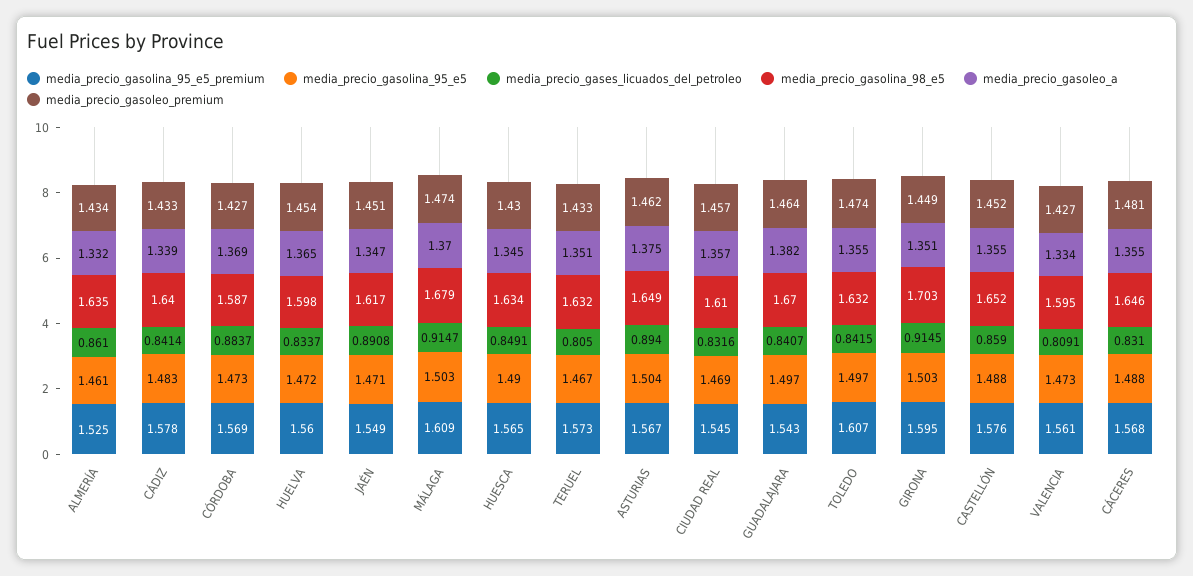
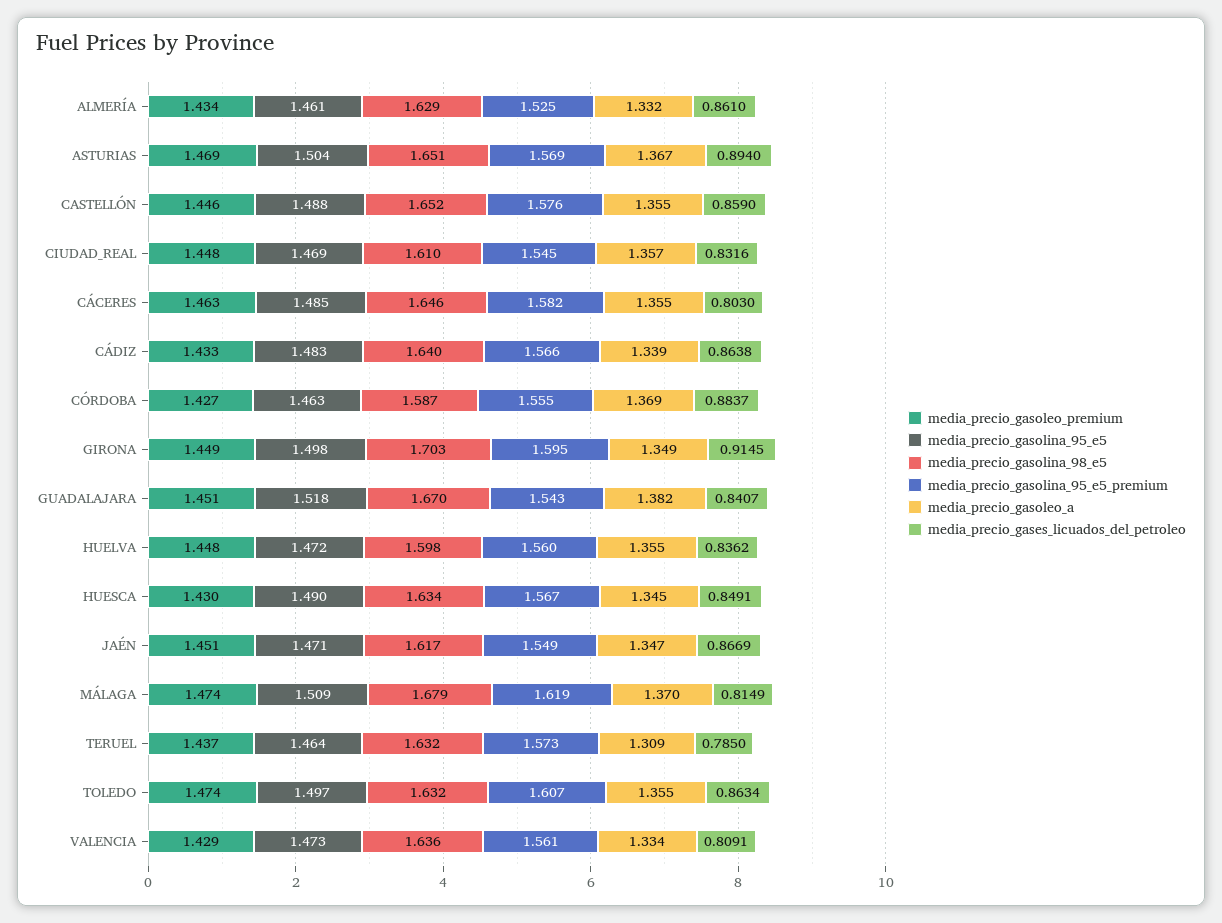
  {
    "media_precio_gasolina_95_e5_premium": {
      "ALMERÍA": 1.525,
-     "CÁDIZ": 1.578,
+     "CÁDIZ": 1.566,
-     "CÓRDOBA": 1.569,
+     "CÓRDOBA": 1.555,
      "HUELVA": 1.56,
      "JAÉN": 1.549,
-     "MÁLAGA": 1.609,
+     "MÁLAGA": 1.619,
-     "HUESCA": 1.565,
+     "HUESCA": 1.567,
      "TERUEL": 1.573,
-     "ASTURIAS": 1.567,
+     "ASTURIAS": 1.569,
      "CIUDAD REAL": 1.545,
      "GUADALAJARA": 1.543,
      "TOLEDO": 1.607,
      "GIRONA": 1.595,
      "CASTELLÓN": 1.576,
      "VALENCIA": 1.561,
-     "CÁCERES": 1.568
+     "CÁCERES": 1.582
    },
    "media_precio_gasolina_95_e5": {
      "ALMERÍA": 1.461,
      "CÁDIZ": 1.483,
-     "CÓRDOBA": 1.473,
+     "CÓRDOBA": 1.463,
      "HUELVA": 1.472,
      "JAÉN": 1.471,
-     "MÁLAGA": 1.503,
+     "MÁLAGA": 1.509,
      "HUESCA": 1.49,
-     "TERUEL": 1.467,
+     "TERUEL": 1.464,
      "ASTURIAS": 1.504,
      "CIUDAD REAL": 1.469,
-     "GUADALAJARA": 1.497,
+     "GUADALAJARA": 1.518,
      "TOLEDO": 1.497,
-     "GIRONA": 1.503,
+     "GIRONA": 1.498,
      "CASTELLÓN": 1.488,
      "VALENCIA": 1.473,
-     "CÁCERES": 1.488
+     "CÁCERES": 1.485
    },
    "media_precio_gases_licuados_del_petroleo": {
      "ALMERÍA": 0.861,
-     "CÁDIZ": 0.8414,
+     "CÁDIZ": 0.8638,
      "CÓRDOBA": 0.8837,
-     "HUELVA": 0.8337,
+     "HUELVA": 0.8362,
-     "JAÉN": 0.8908,
+     "JAÉN": 0.8669,
-     "MÁLAGA": 0.9147,
+     "MÁLAGA": 0.8149,
      "HUESCA": 0.8491,
-     "TERUEL": 0.805,
+     "TERUEL": 0.785,
      "ASTURIAS": 0.894,
      "CIUDAD REAL": 0.8316,
      "GUADALAJARA": 0.8407,
-     "TOLEDO": 0.8415,
+     "TOLEDO": 0.8634,
      "GIRONA": 0.9145,
      "CASTELLÓN": 0.859,
      "VALENCIA": 0.8091,
-     "CÁCERES": 0.831
+     "CÁCERES": 0.803
    },
    "media_precio_gasolina_98_e5": {
-     "ALMERÍA": 1.635,
+     "ALMERÍA": 1.629,
      "CÁDIZ": 1.64,
      "CÓRDOBA": 1.587,
      "HUELVA": 1.598,
      "JAÉN": 1.617,
      "MÁLAGA": 1.679,
      "HUESCA": 1.634,
      "TERUEL": 1.632,
-     "ASTURIAS": 1.649,
+     "ASTURIAS": 1.651,
      "CIUDAD REAL": 1.61,
      "GUADALAJARA": 1.67,
      "TOLEDO": 1.632,
      "GIRONA": 1.703,
      "CASTELLÓN": 1.652,
-     "VALENCIA": 1.595,
+     "VALENCIA": 1.636,
      "CÁCERES": 1.646
    },
    "media_precio_gasoleo_a": {
      "ALMERÍA": 1.332,
      "CÁDIZ": 1.339,
      "CÓRDOBA": 1.369,
-     "HUELVA": 1.365,
+     "HUELVA": 1.355,
      "JAÉN": 1.347,
      "MÁLAGA": 1.37,
      "HUESCA": 1.345,
-     "TERUEL": 1.351,
+     "TERUEL": 1.309,
-     "ASTURIAS": 1.375,
+     "ASTURIAS": 1.367,
      "CIUDAD REAL": 1.357,
      "GUADALAJARA": 1.382,
      "TOLEDO": 1.355,
-     "GIRONA": 1.351,
+     "GIRONA": 1.349,
      "CASTELLÓN": 1.355,
      "VALENCIA": 1.334,
      "CÁCERES": 1.355
    },
    "media_precio_gasoleo_premium": {
      "ALMERÍA": 1.434,
      "CÁDIZ": 1.433,
      "CÓRDOBA": 1.427,
-     "HUELVA": 1.454,
+     "HUELVA": 1.448,
      "JAÉN": 1.451,
      "MÁLAGA": 1.474,
      "HUESCA": 1.43,
-     "TERUEL": 1.433,
+     "TERUEL": 1.437,
-     "ASTURIAS": 1.462,
+     "ASTURIAS": 1.469,
-     "CIUDAD REAL": 1.457,
+     "CIUDAD REAL": 1.448,
-     "GUADALAJARA": 1.464,
+     "GUADALAJARA": 1.451,
      "TOLEDO": 1.474,
      "GIRONA": 1.449,
-     "CASTELLÓN": 1.452,
+     "CASTELLÓN": 1.446,
-     "VALENCIA": 1.427,
+     "VALENCIA": 1.429,
-     "CÁCERES": 1.481
+     "CÁCERES": 1.463
    }
  }

